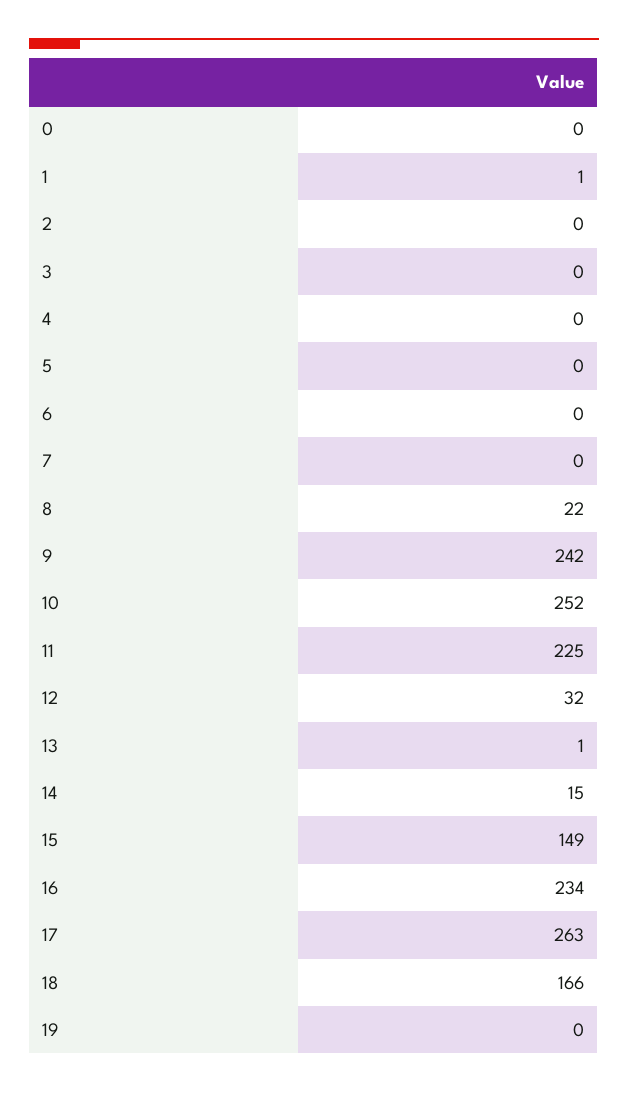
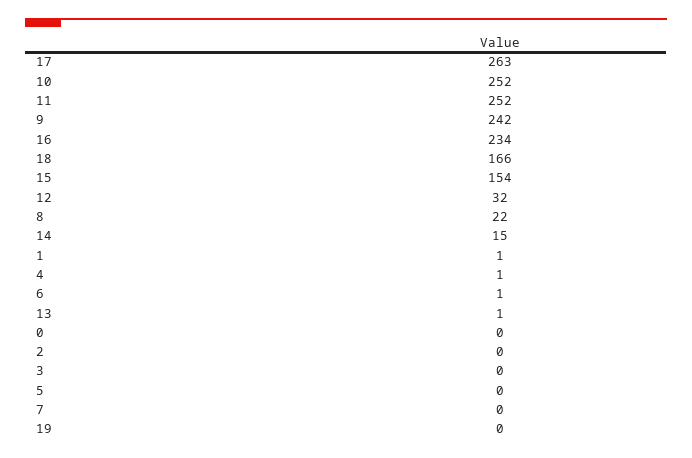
  {
    "0": 0,
    "1": 1,
    "2": 0,
    "3": 0,
-   "4": 0,
+   "4": 1,
    "5": 0,
-   "6": 0,
+   "6": 1,
    "7": 0,
    "8": 22,
    "9": 242,
    "10": 252,
-   "11": 225,
+   "11": 252,
    "12": 32,
    "13": 1,
    "14": 15,
-   "15": 149,
+   "15": 154,
    "16": 234,
    "17": 263,
    "18": 166,
    "19": 0
  }

